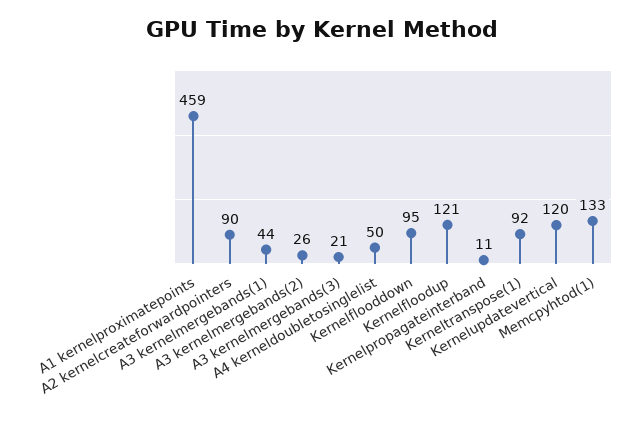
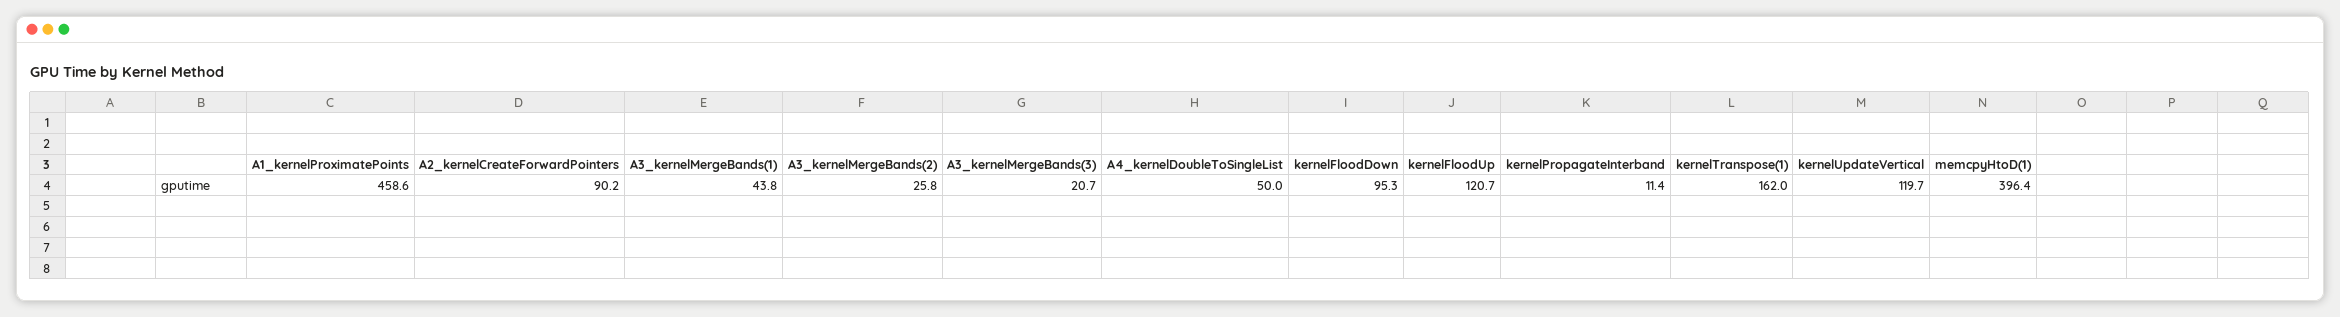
  {
    "A1 kernelproximatepoints": 458.6,
    "A2 kernelcreateforwardpointers": 90.2,
    "A3 kernelmergebands(1)": 43.8,
    "A3 kernelmergebands(2)": 25.8,
    "A3 kernelmergebands(3)": 20.7,
    "A4 kerneldoubletosinglelist": 50,
    "Kernelflooddown": 95.3,
    "Kernelfloodup": 120.7,
    "Kernelpropagateinterband": 11.4,
-   "Kerneltranspose(1)": 92,
+   "Kerneltranspose(1)": 162,
    "Kernelupdatevertical": 119.7,
-   "Memcpyhtod(1)": 133
+   "Memcpyhtod(1)": 396.4
  }

